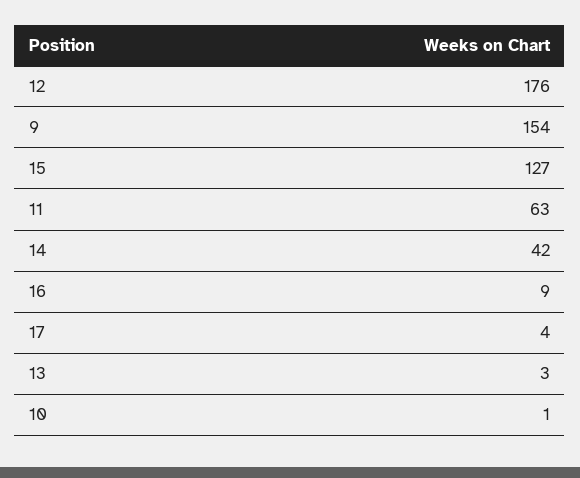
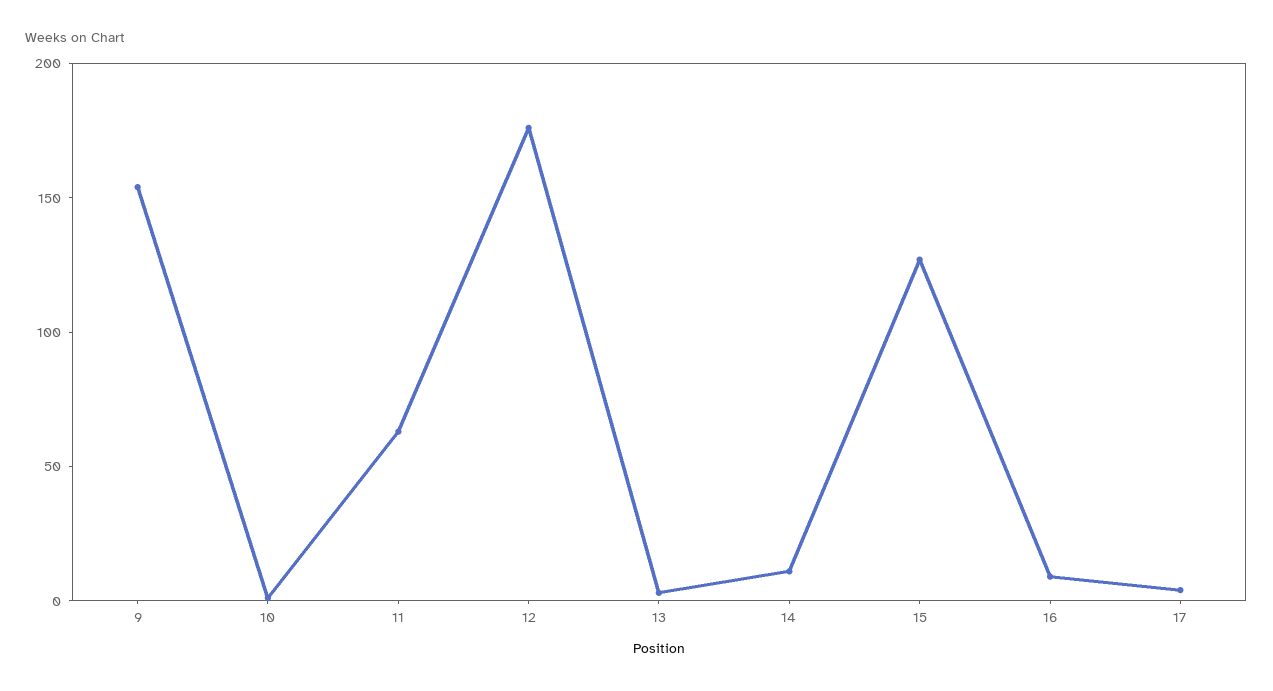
  {
    "12": 176,
    "9": 154,
    "15": 127,
    "11": 63,
-   "14": 42,
+   "14": 10,
    "16": 9,
    "17": 4,
    "13": 3,
    "10": 1
  }

